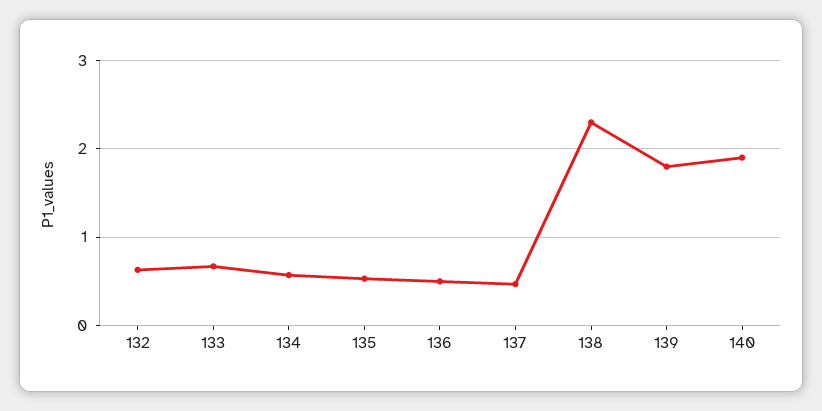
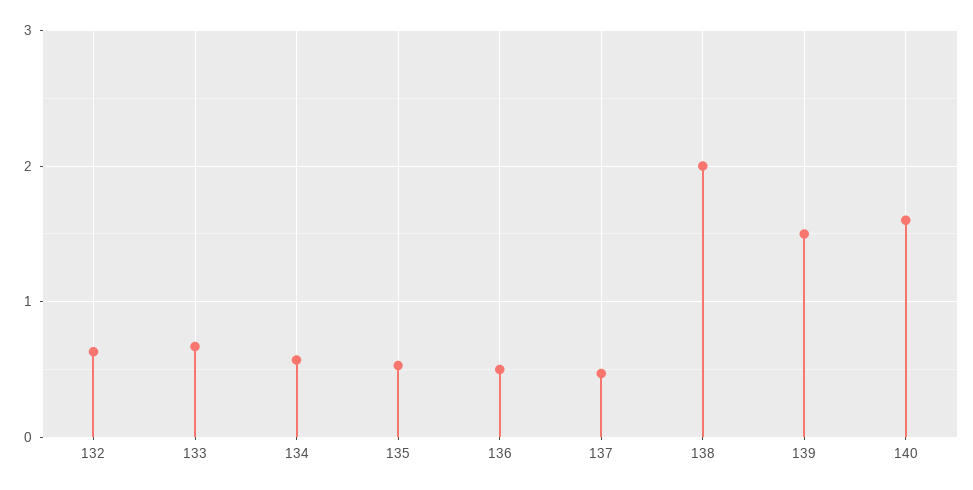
  {
    "132": 0.6,
    "133": 0.7,
    "134": 0.6,
    "135": 0.5,
    "136": 0.5,
    "137": 0.5,
-   "138": 2.3,
+   "138": 2,
-   "139": 1.8,
+   "139": 1.5,
-   "140": 1.9
+   "140": 1.6
  }

